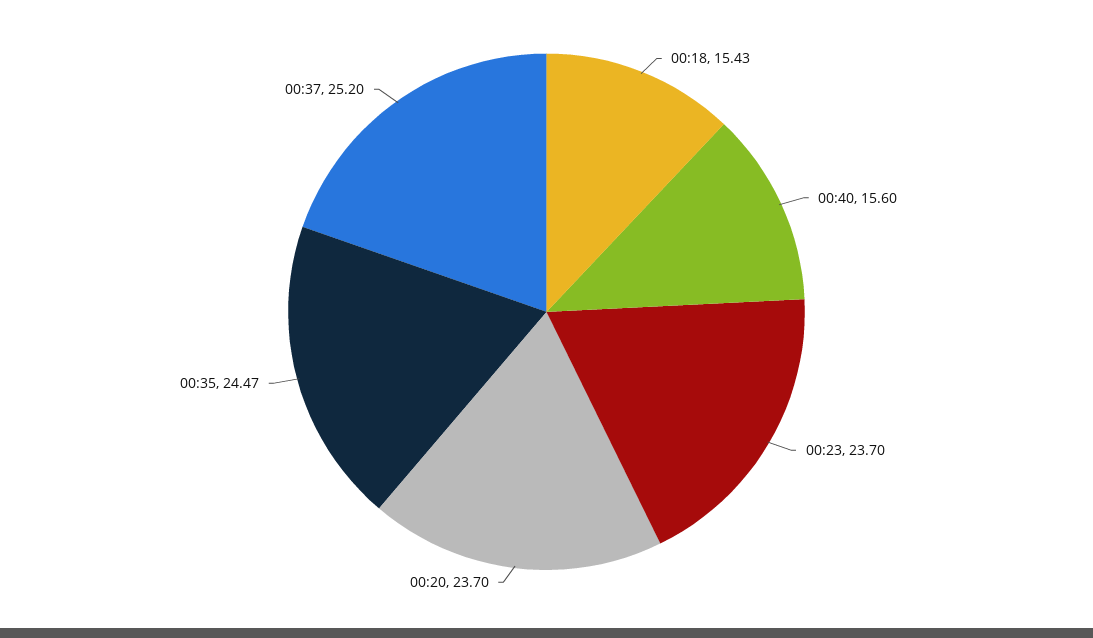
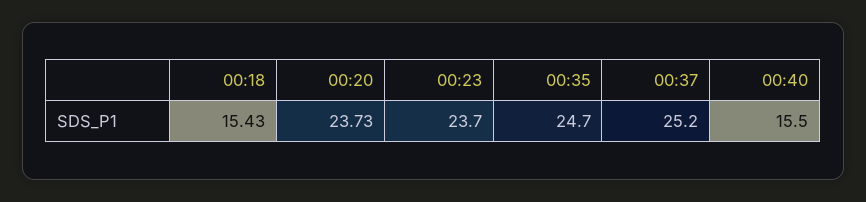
  {
    "00:18": 15.43,
-   "00:40": 15.6,
+   "00:40": 15.5,
    "00:23": 23.7,
-   "00:20": 23.7,
+   "00:20": 23.73,
-   "00:35": 24.47,
+   "00:35": 24.7,
    "00:37": 25.2
  }

